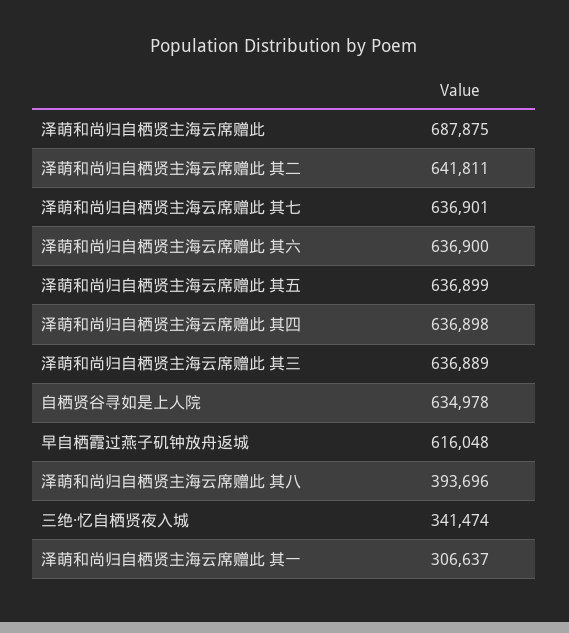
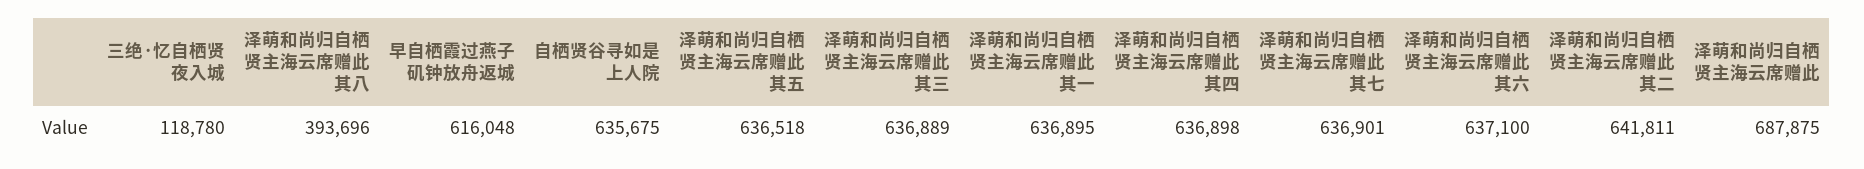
  {
    "泽萌和尚归自栖贤主海云席赠此": 687875,
    "泽萌和尚归自栖贤主海云席赠此 其二": 641811,
    "泽萌和尚归自栖贤主海云席赠此 其七": 636901,
-   "泽萌和尚归自栖贤主海云席赠此 其六": 636900,
+   "泽萌和尚归自栖贤主海云席赠此 其六": 637100,
-   "泽萌和尚归自栖贤主海云席赠此 其五": 636899,
+   "泽萌和尚归自栖贤主海云席赠此 其五": 636518,
    "泽萌和尚归自栖贤主海云席赠此 其四": 636898,
    "泽萌和尚归自栖贤主海云席赠此 其三": 636889,
-   "自栖贤谷寻如是上人院": 634978,
+   "自栖贤谷寻如是上人院": 635675,
    "早自栖霞过燕子矶钟放舟返城": 616048,
    "泽萌和尚归自栖贤主海云席赠此 其八": 393696,
-   "三绝·忆自栖贤夜入城": 341474,
+   "三绝·忆自栖贤夜入城": 118780,
-   "泽萌和尚归自栖贤主海云席赠此 其一": 306637
+   "泽萌和尚归自栖贤主海云席赠此 其一": 636895
  }

